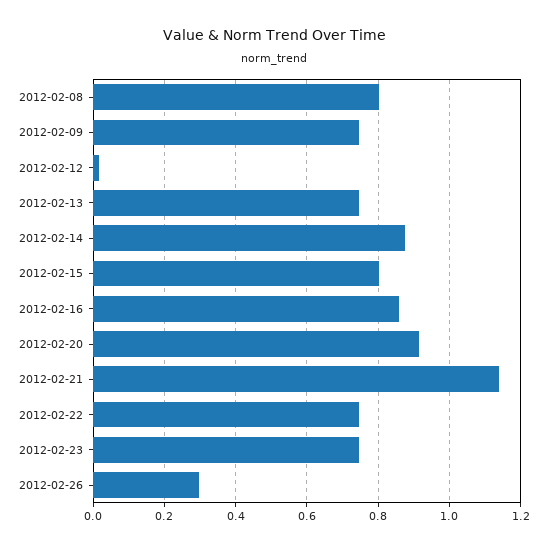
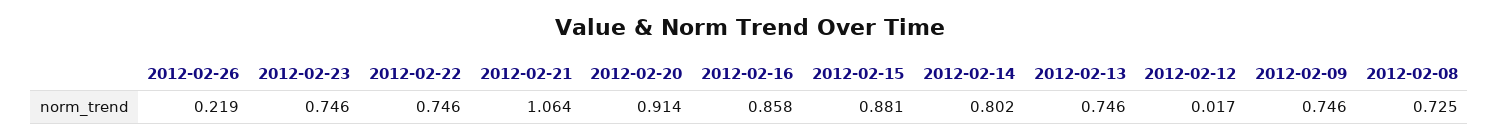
  {
-   "2012-02-08": 0.8,
+   "2012-02-08": 0.725,
    "2012-02-09": 0.746,
    "2012-02-12": 0.017,
    "2012-02-13": 0.746,
-   "2012-02-14": 0.88,
+   "2012-02-14": 0.802,
-   "2012-02-15": 0.8,
+   "2012-02-15": 0.881,
    "2012-02-16": 0.858,
    "2012-02-20": 0.914,
-   "2012-02-21": 1.14,
+   "2012-02-21": 1.064,
    "2012-02-22": 0.746,
    "2012-02-23": 0.746,
-   "2012-02-26": 0.3
+   "2012-02-26": 0.219
  }

